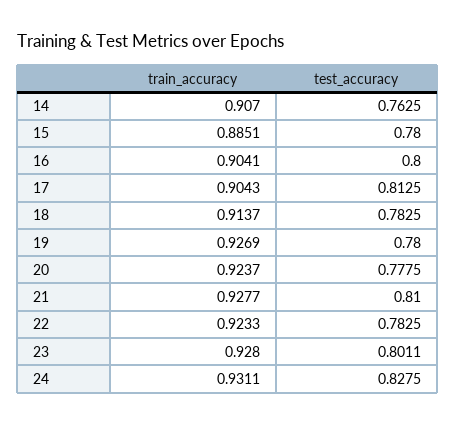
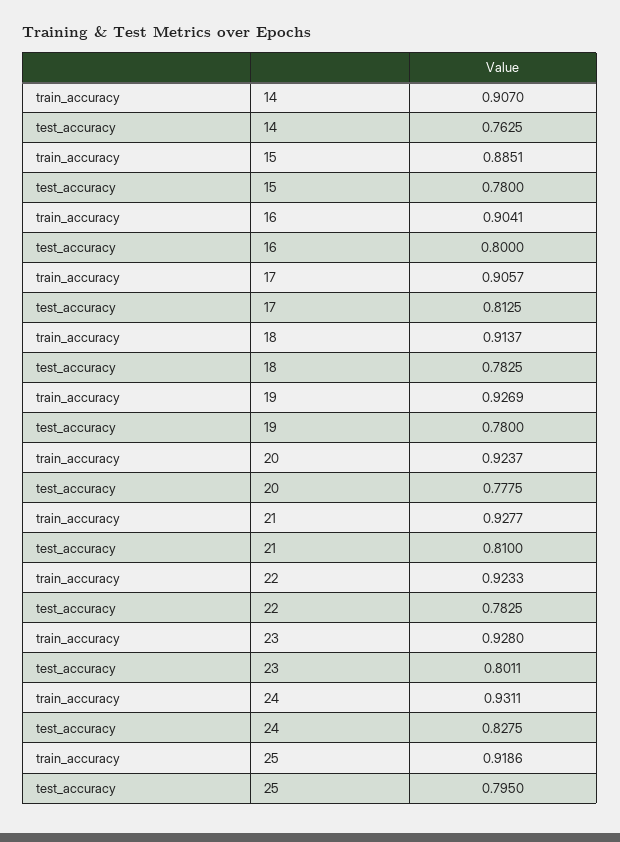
  {
    "train_accuracy": {
      "14": 0.907,
      "15": 0.8851,
      "16": 0.9041,
-     "17": 0.9043,
+     "17": 0.9057,
      "18": 0.9137,
      "19": 0.9269,
      "20": 0.9237,
      "21": 0.9277,
      "22": 0.9233,
      "23": 0.928,
-     "24": 0.9311
+     "24": 0.9311,
+     "25": 0.9186
    },
    "test_accuracy": {
      "14": 0.7625,
      "15": 0.78,
      "16": 0.8,
      "17": 0.8125,
      "18": 0.7825,
      "19": 0.78,
      "20": 0.7775,
      "21": 0.81,
      "22": 0.7825,
      "23": 0.8011,
-     "24": 0.8275
+     "24": 0.8275,
+     "25": 0.795
    }
  }

